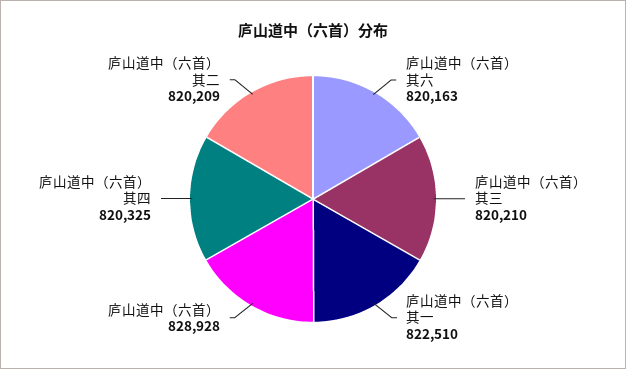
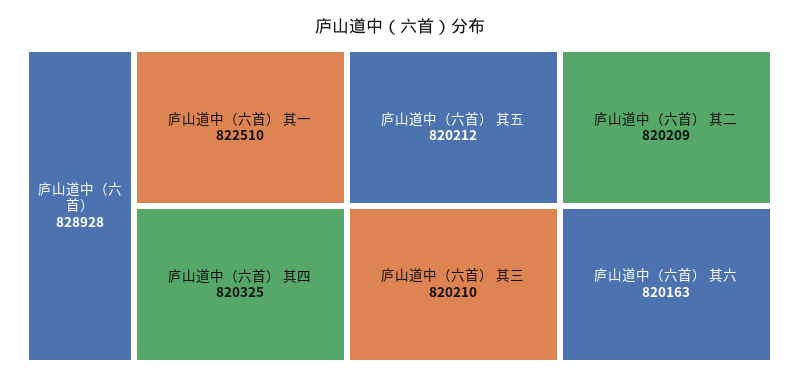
  {
    "庐山道中（六首） 其六": 820163,
    "庐山道中（六首） 其三": 820210,
    "庐山道中（六首） 其一": 822510,
    "庐山道中（六首）": 828928,
    "庐山道中（六首） 其四": 820325,
-   "庐山道中（六首） 其二": 820209
+   "庐山道中（六首） 其二": 820209,
+   "庐山道中（六首） 其五": 820212
  }

